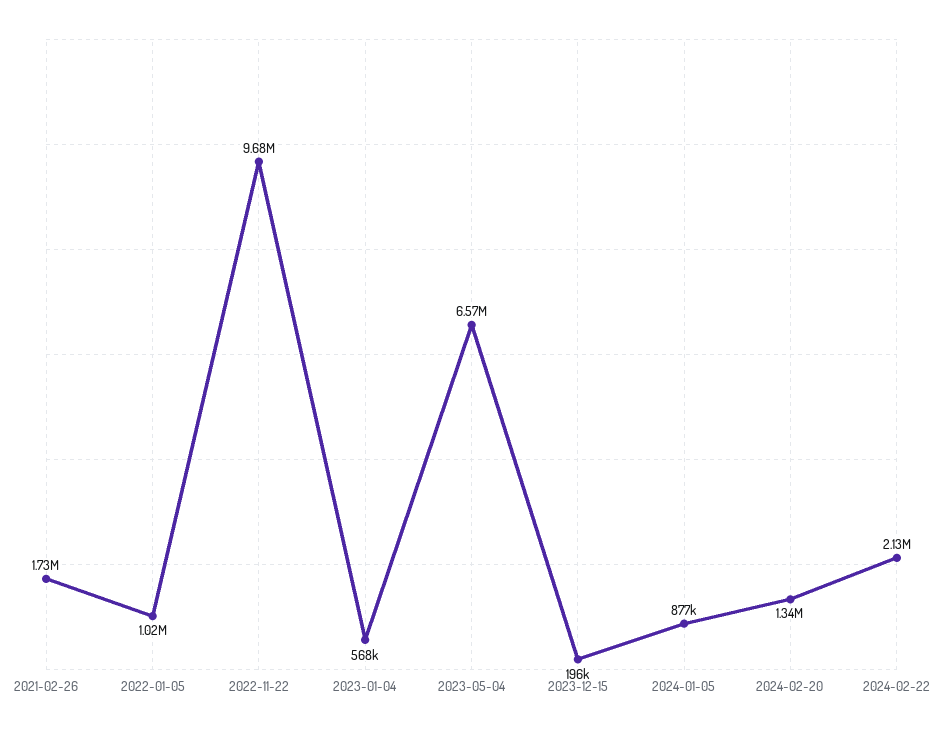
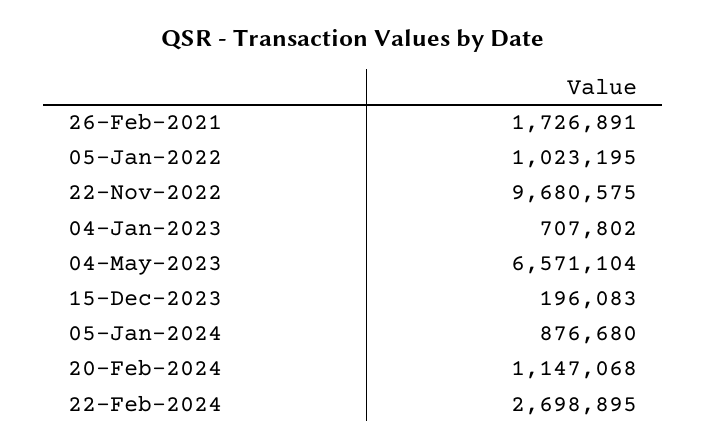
  {
    "2021-02-26": 1726891,
    "2022-01-05": 1023195,
    "2022-11-22": 9680575,
-   "2023-01-04": 568000,
+   "2023-01-04": 707802,
    "2023-05-04": 6571104,
    "2023-12-15": 196083,
    "2024-01-05": 876680,
-   "2024-02-20": 1340000,
+   "2024-02-20": 1147068,
-   "2024-02-22": 2130000
+   "2024-02-22": 2698895
  }

